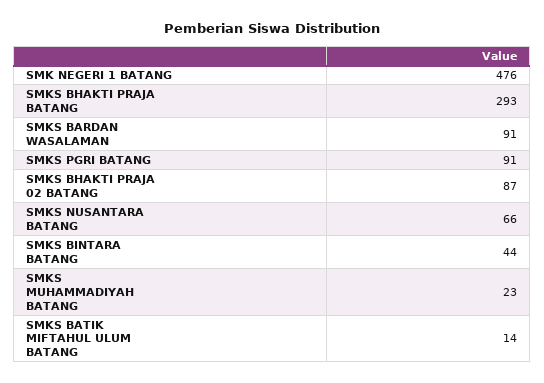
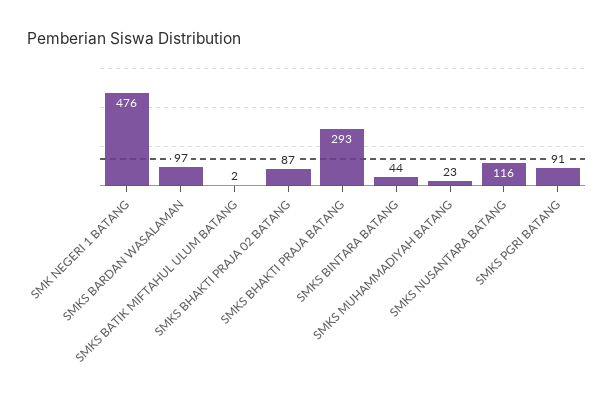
  {
    "SMK NEGERI 1 BATANG": 476,
    "SMKS BHAKTI PRAJA BATANG": 293,
-   "SMKS BARDAN WASALAMAN": 91,
+   "SMKS BARDAN WASALAMAN": 97,
    "SMKS PGRI BATANG": 91,
    "SMKS BHAKTI PRAJA 02 BATANG": 87,
-   "SMKS NUSANTARA BATANG": 66,
+   "SMKS NUSANTARA BATANG": 116,
    "SMKS BINTARA BATANG": 44,
    "SMKS MUHAMMADIYAH BATANG": 23,
-   "SMKS BATIK MIFTAHUL ULUM BATANG": 14
+   "SMKS BATIK MIFTAHUL ULUM BATANG": 2
  }

